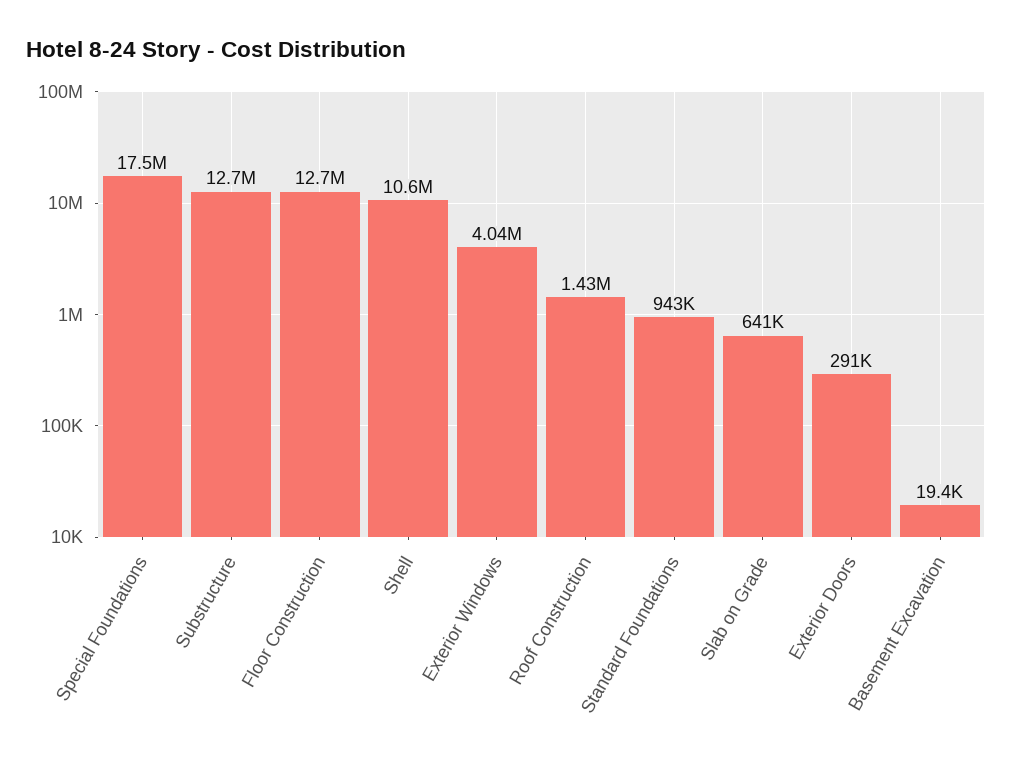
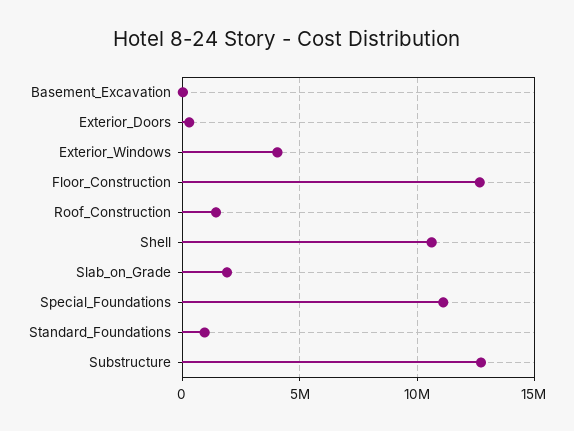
  {
-   "Special Foundations": 17500000,
+   "Special Foundations": 11000000,
    "Substructure": 12700000,
    "Floor Construction": 12700000,
    "Shell": 10600000,
    "Exterior Windows": 4040000,
    "Roof Construction": 1430000,
    "Standard Foundations": 943000,
-   "Slab on Grade": 641000,
+   "Slab on Grade": 2000000,
    "Exterior Doors": 291000,
    "Basement Excavation": 19400
  }

